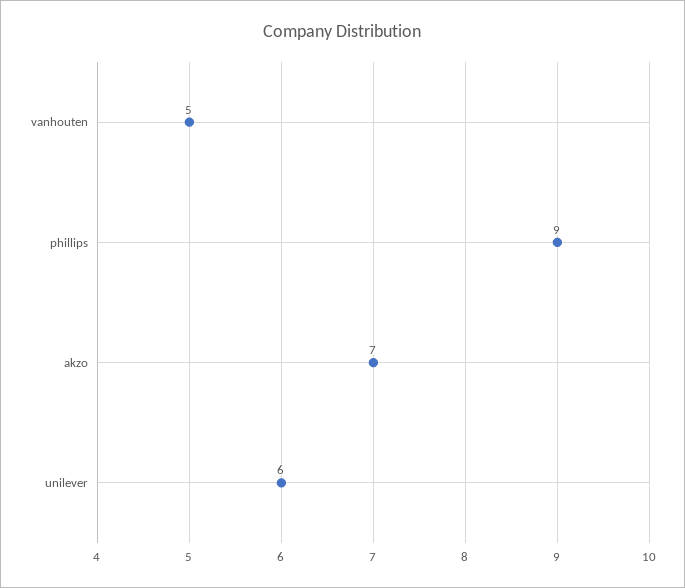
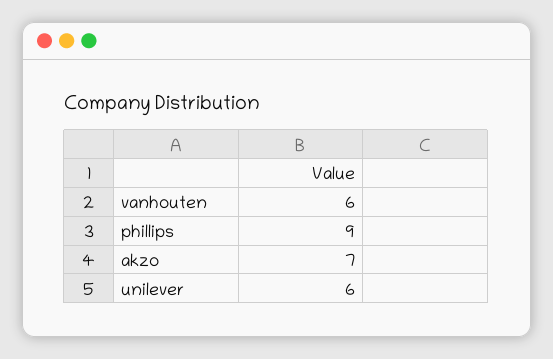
  {
-   "vanhouten": 5,
+   "vanhouten": 6,
    "phillips": 9,
    "akzo": 7,
    "unilever": 6
  }

